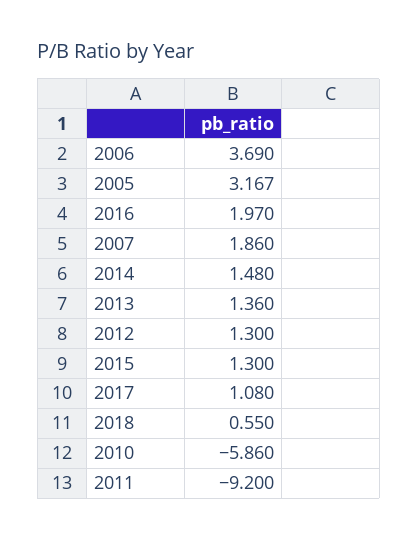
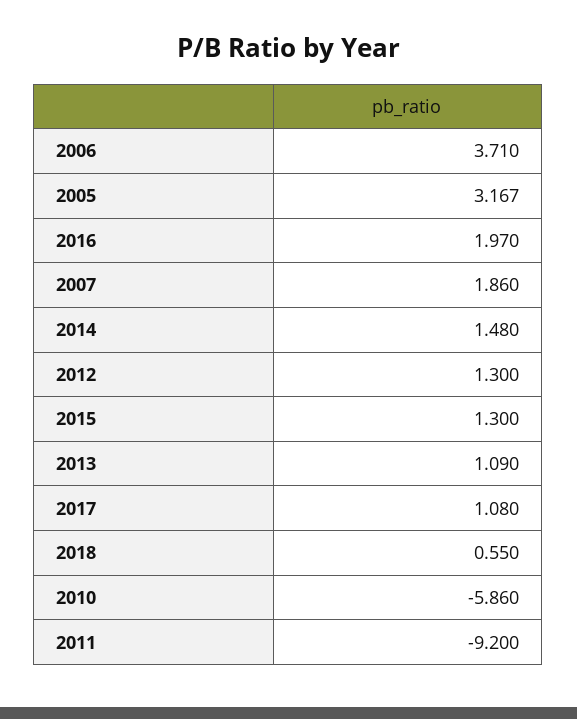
  {
-   "2006": 3.69,
+   "2006": 3.71,
    "2005": 3.167,
    "2016": 1.97,
    "2007": 1.86,
    "2014": 1.48,
-   "2013": 1.36,
+   "2013": 1.09,
    "2012": 1.3,
    "2015": 1.3,
    "2017": 1.08,
    "2018": 0.55,
    "2010": -5.86,
    "2011": -9.2
  }

